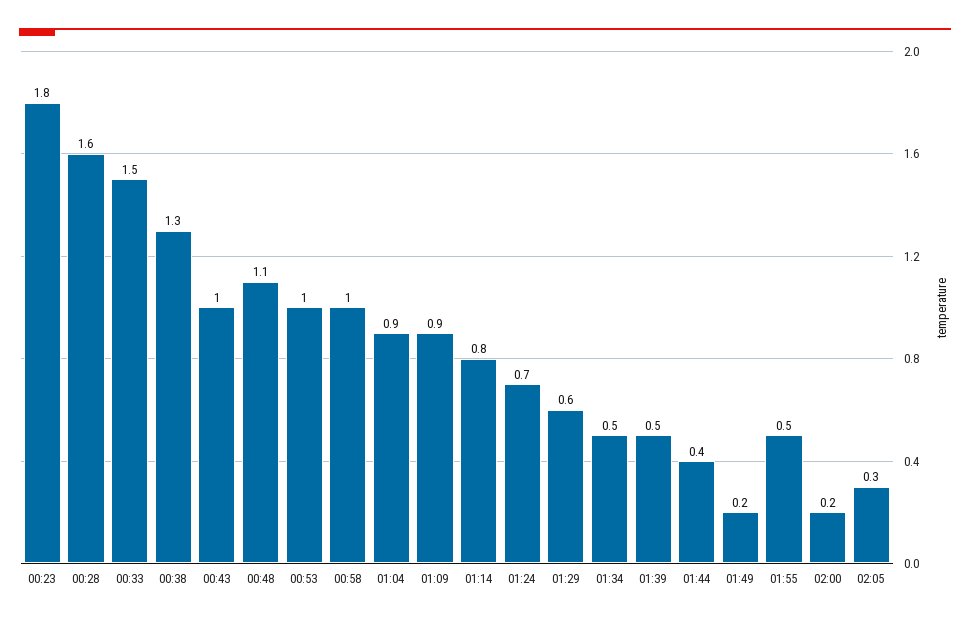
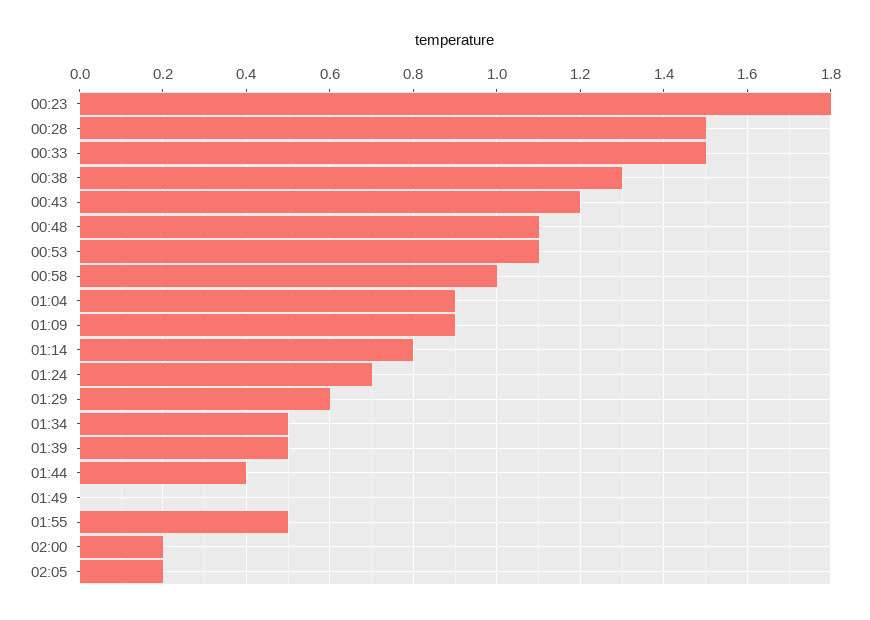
  {
    "00:23": 1.8,
-   "00:28": 1.6,
+   "00:28": 1.5,
    "00:33": 1.5,
    "00:38": 1.3,
-   "00:43": 1,
+   "00:43": 1.2,
    "00:48": 1.1,
-   "00:53": 1,
+   "00:53": 1.1,
    "00:58": 1,
    "01:04": 0.9,
    "01:09": 0.9,
    "01:14": 0.8,
    "01:24": 0.7,
    "01:29": 0.6,
    "01:34": 0.5,
    "01:39": 0.5,
    "01:44": 0.4,
-   "01:49": 0.2,
+   "01:49": 0,
    "01:55": 0.5,
    "02:00": 0.2,
-   "02:05": 0.3
+   "02:05": 0.2
  }

